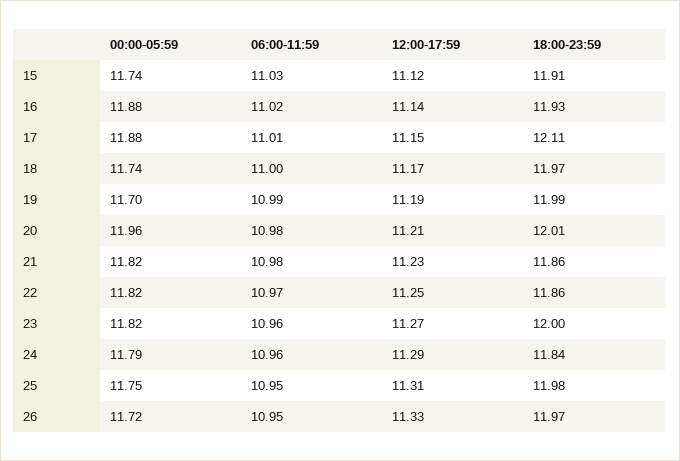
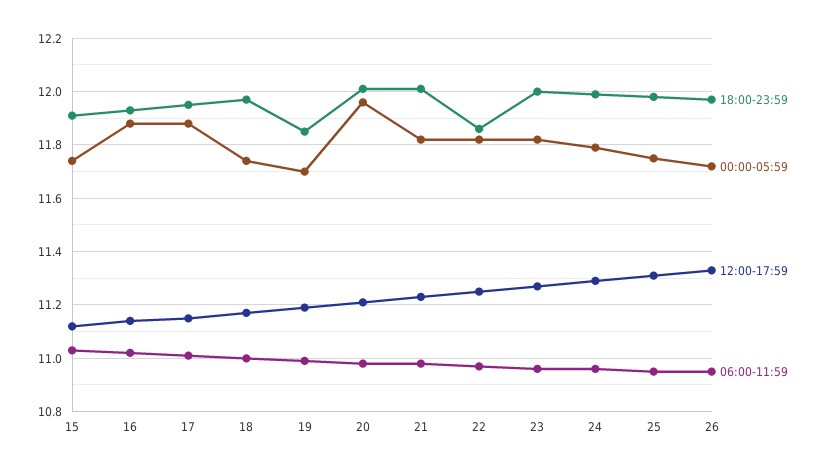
  {
    "00:00-05:59": {
      "15": 11.74,
      "16": 11.88,
      "17": 11.88,
      "18": 11.74,
      "19": 11.7,
      "20": 11.96,
      "21": 11.82,
      "22": 11.82,
      "23": 11.82,
      "24": 11.79,
      "25": 11.75,
      "26": 11.72
    },
    "06:00-11:59": {
      "15": 11.03,
      "16": 11.02,
      "17": 11.01,
      "18": 11,
      "19": 10.99,
      "20": 10.98,
      "21": 10.98,
      "22": 10.97,
      "23": 10.96,
      "24": 10.96,
      "25": 10.95,
      "26": 10.95
    },
    "12:00-17:59": {
      "15": 11.12,
      "16": 11.14,
      "17": 11.15,
      "18": 11.17,
      "19": 11.19,
      "20": 11.21,
      "21": 11.23,
      "22": 11.25,
      "23": 11.27,
      "24": 11.29,
      "25": 11.31,
      "26": 11.33
    },
    "18:00-23:59": {
      "15": 11.91,
      "16": 11.93,
-     "17": 12.11,
+     "17": 11.95,
      "18": 11.97,
-     "19": 11.99,
+     "19": 11.85,
      "20": 12.01,
-     "21": 11.86,
+     "21": 12,
      "22": 11.86,
      "23": 12,
-     "24": 11.84,
+     "24": 12,
      "25": 11.98,
      "26": 11.97
    }
  }

